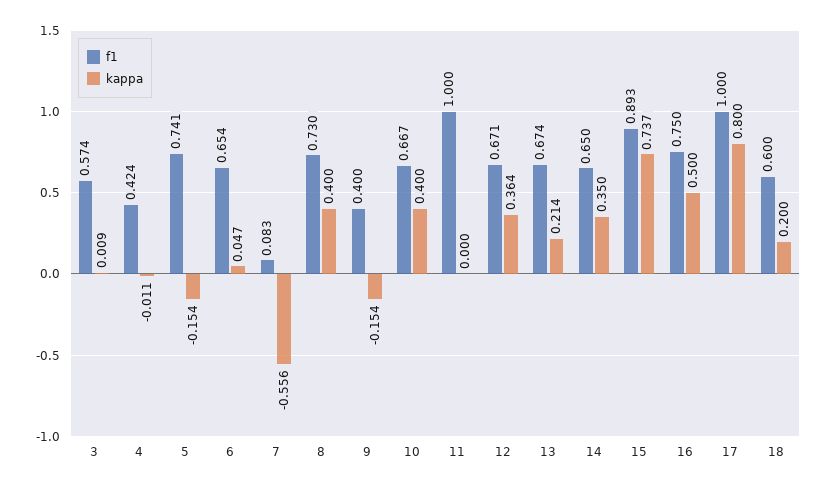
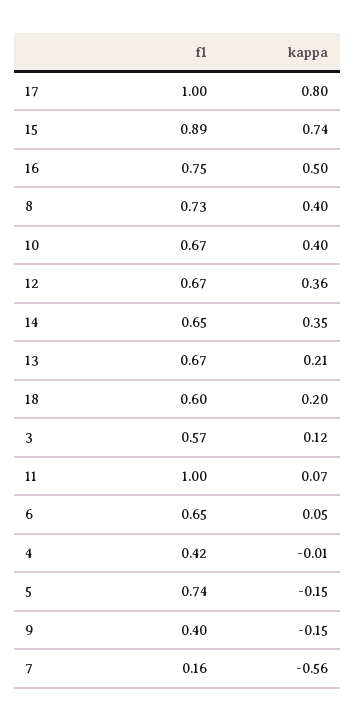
  {
    "f1": {
      "3": 0.574,
      "4": 0.424,
      "5": 0.741,
      "6": 0.654,
-     "7": 0.083,
+     "7": 0.16,
      "8": 0.73,
      "9": 0.4,
      "10": 0.667,
      "11": 1,
      "12": 0.671,
      "13": 0.674,
      "14": 0.65,
      "15": 0.893,
      "16": 0.75,
      "17": 1,
      "18": 0.6
    },
    "kappa": {
-     "3": 0.009,
+     "3": 0.12,
      "4": -0.011,
      "5": -0.154,
      "6": 0.047,
      "7": -0.556,
      "8": 0.4,
      "9": -0.154,
      "10": 0.4,
-     "11": 0,
+     "11": 0.07,
      "12": 0.364,
      "13": 0.214,
      "14": 0.35,
      "15": 0.737,
      "16": 0.5,
      "17": 0.8,
      "18": 0.2
    }
  }

